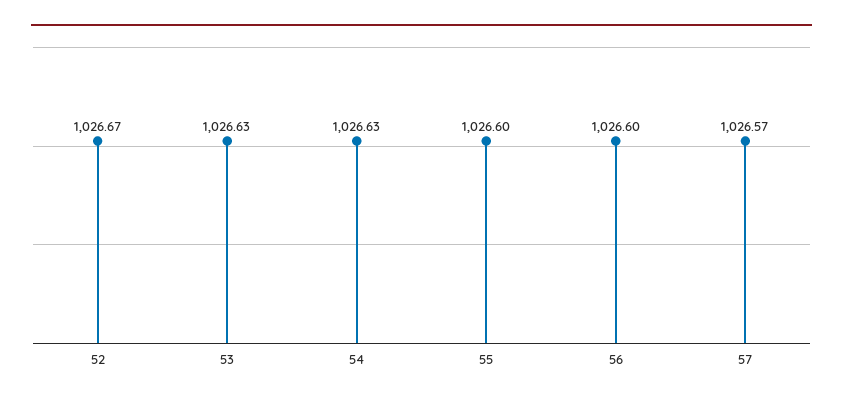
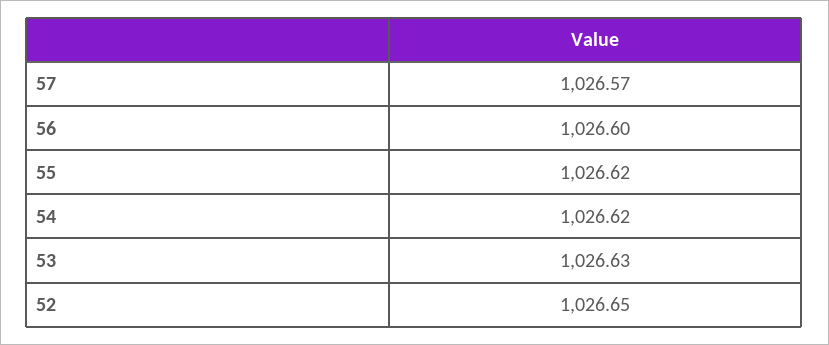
  {
-   "52": 1026.67,
+   "52": 1026.65,
    "53": 1026.63,
-   "54": 1026.63,
+   "54": 1026.62,
-   "55": 1026.6,
+   "55": 1026.62,
    "56": 1026.6,
    "57": 1026.57
  }

